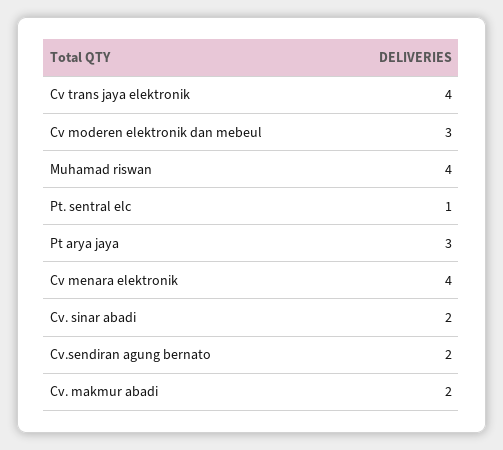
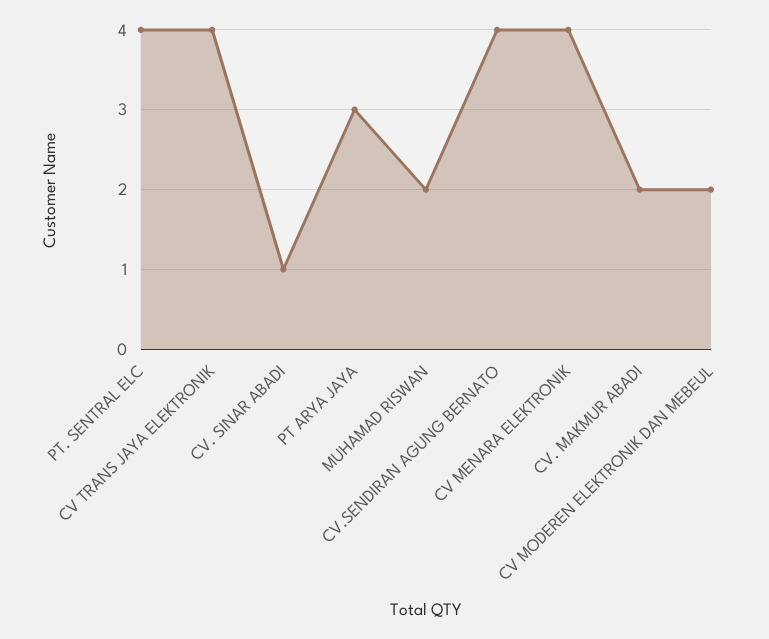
  {
    "Cv trans jaya elektronik": 4,
-   "Cv moderen elektronik dan mebeul": 3,
+   "Cv moderen elektronik dan mebeul": 2,
-   "Muhamad riswan": 4,
+   "Muhamad riswan": 2,
-   "Pt. sentral elc": 1,
+   "Pt. sentral elc": 4,
    "Pt arya jaya": 3,
    "Cv menara elektronik": 4,
-   "Cv. sinar abadi": 2,
+   "Cv. sinar abadi": 1,
-   "Cv.sendiran agung bernato": 2,
+   "Cv.sendiran agung bernato": 4,
    "Cv. makmur abadi": 2
  }

